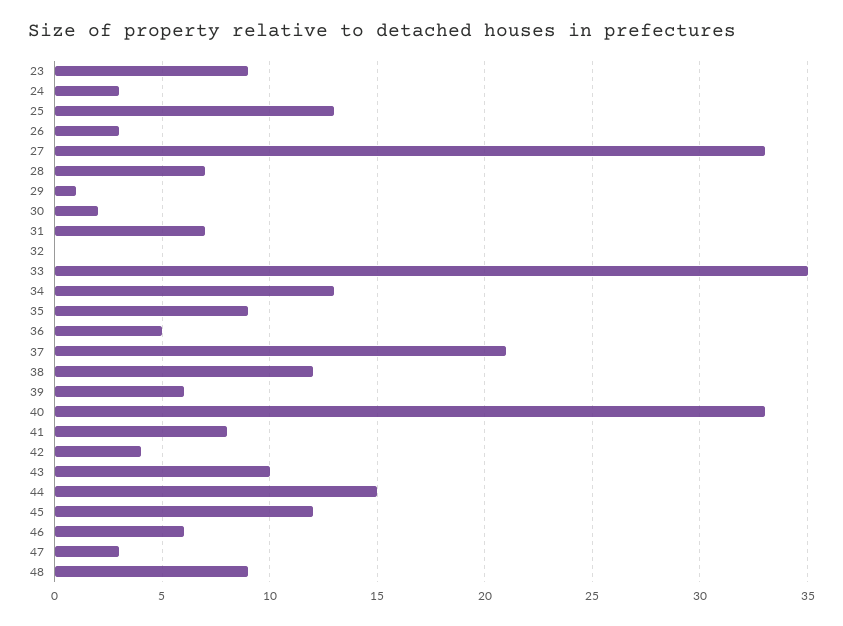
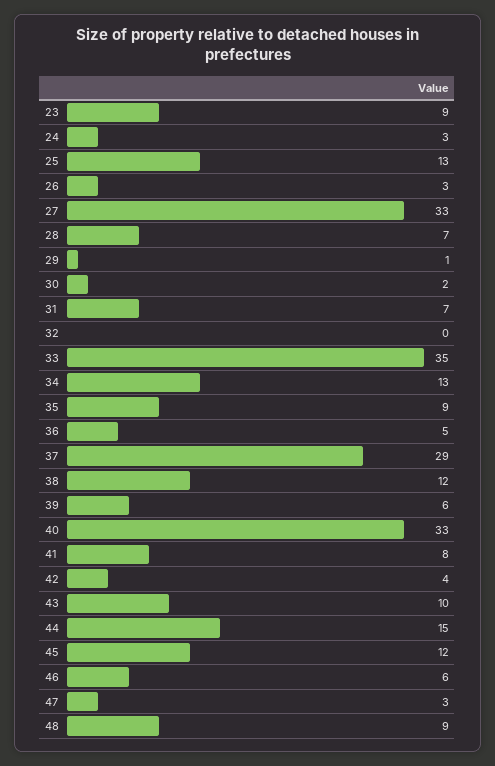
  {
    "23": 9,
    "24": 3,
    "25": 13,
    "26": 3,
    "27": 33,
    "28": 7,
    "29": 1,
    "30": 2,
    "31": 7,
    "32": 0,
    "33": 35,
    "34": 13,
    "35": 9,
    "36": 5,
-   "37": 21,
+   "37": 29,
    "38": 12,
    "39": 6,
    "40": 33,
    "41": 8,
    "42": 4,
    "43": 10,
    "44": 15,
    "45": 12,
    "46": 6,
    "47": 3,
    "48": 9
  }

